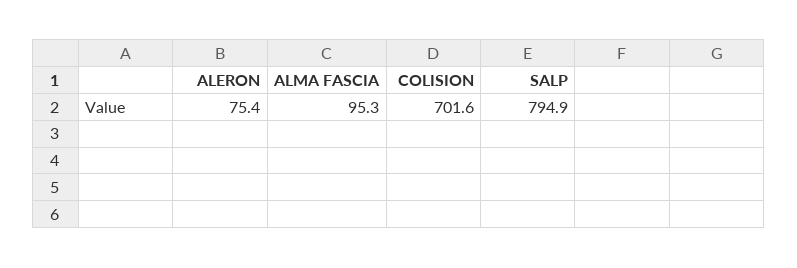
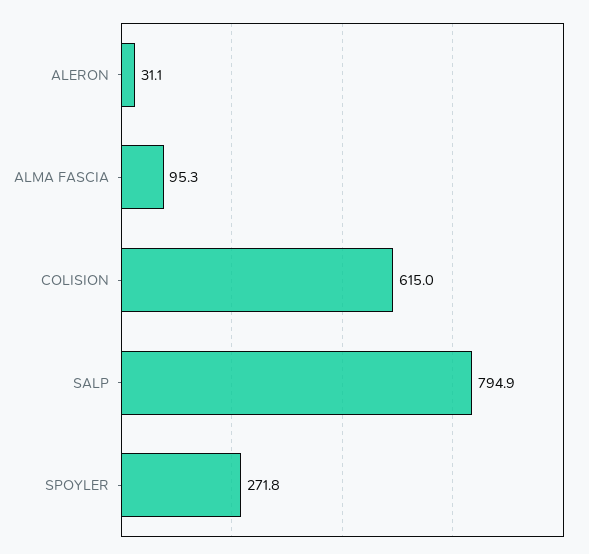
  {
-   "ALERON": 75.4,
+   "ALERON": 31.1,
    "ALMA FASCIA": 95.3,
-   "COLISION": 701.6,
+   "COLISION": 615,
-   "SALP": 794.9
+   "SALP": 794.9,
+   "SPOYLER": 271.8
  }

